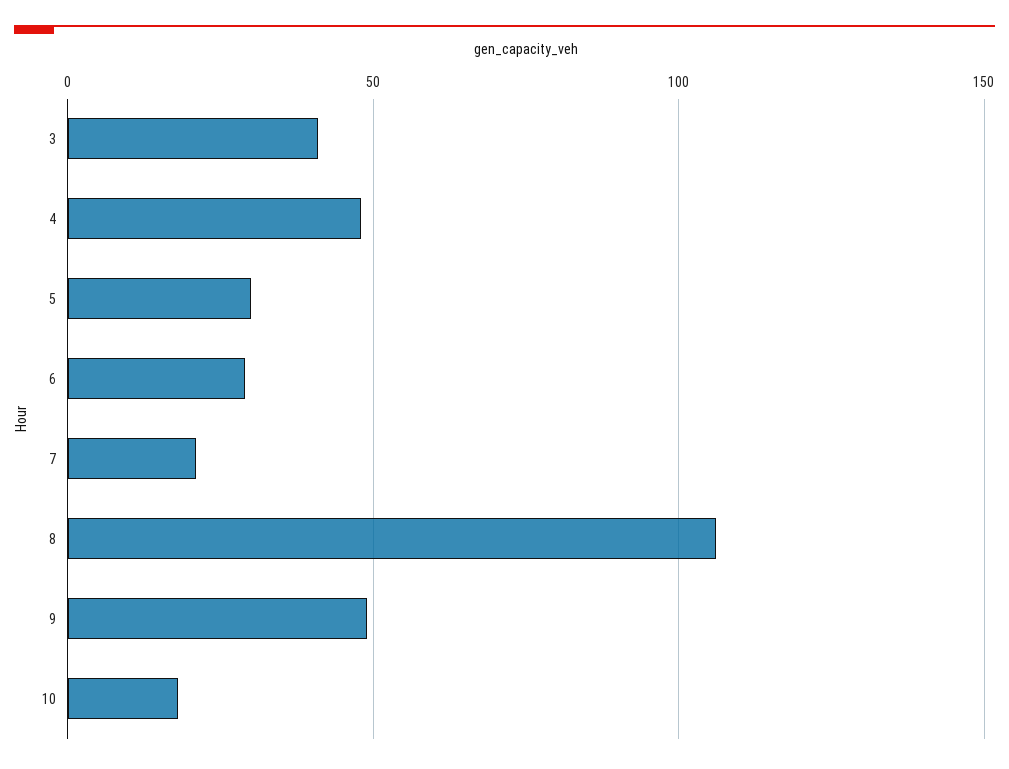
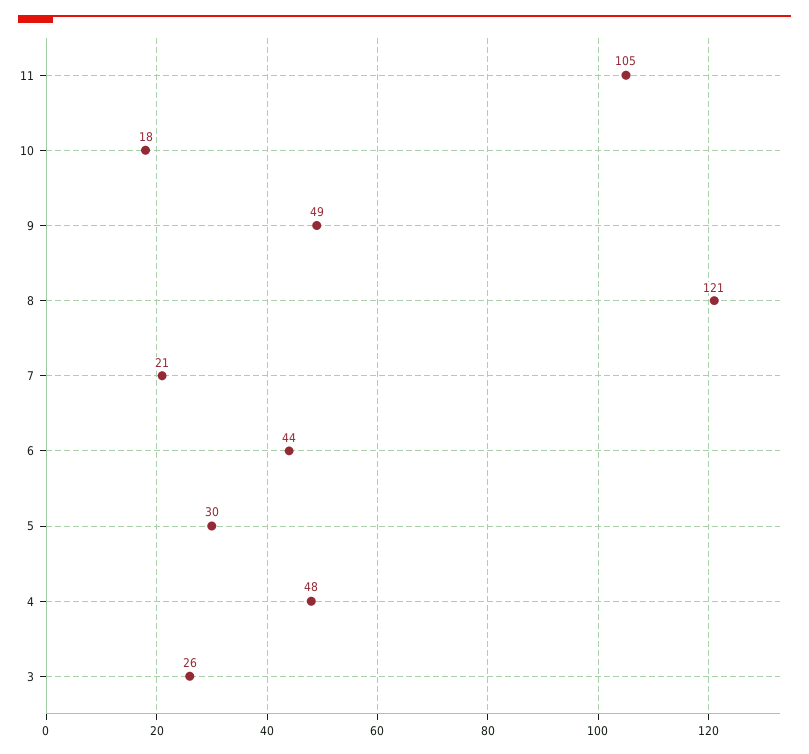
  {
-   "3": 40,
+   "3": 26,
    "4": 48,
    "5": 30,
-   "6": 30,
+   "6": 44,
    "7": 21,
-   "8": 105,
+   "8": 121,
    "9": 49,
-   "10": 18
+   "10": 18,
+   "11": 105
  }

